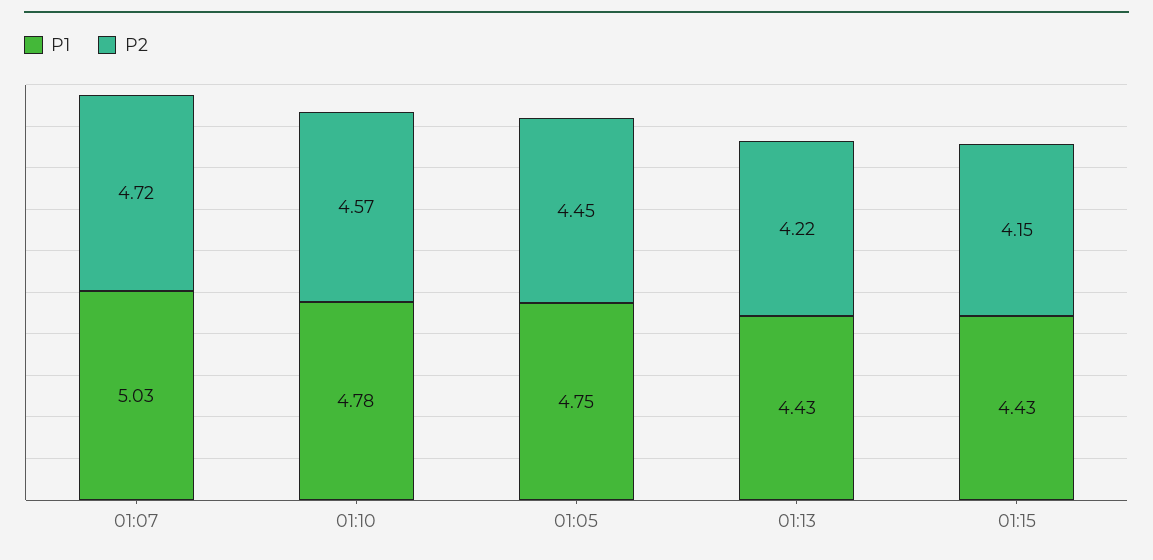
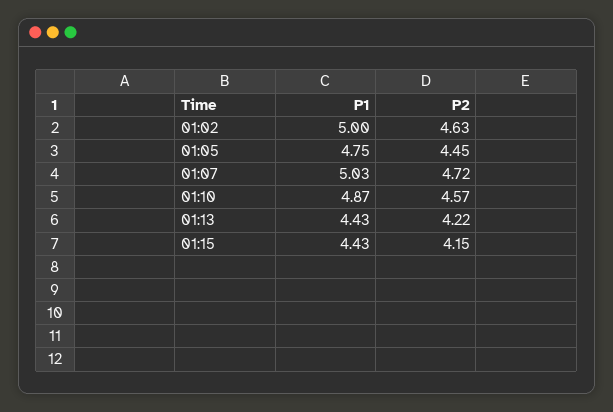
  {
    "P1": {
      "01:07": 5.03,
-     "01:10": 4.78,
+     "01:10": 4.87,
      "01:05": 4.75,
      "01:13": 4.43,
-     "01:15": 4.43
+     "01:15": 4.43,
+     "01:02": 5
    },
    "P2": {
      "01:07": 4.72,
      "01:10": 4.57,
      "01:05": 4.45,
      "01:13": 4.22,
-     "01:15": 4.15
+     "01:15": 4.15,
+     "01:02": 4.63
    }
  }

